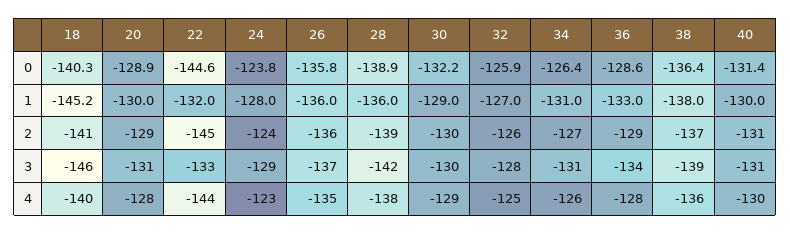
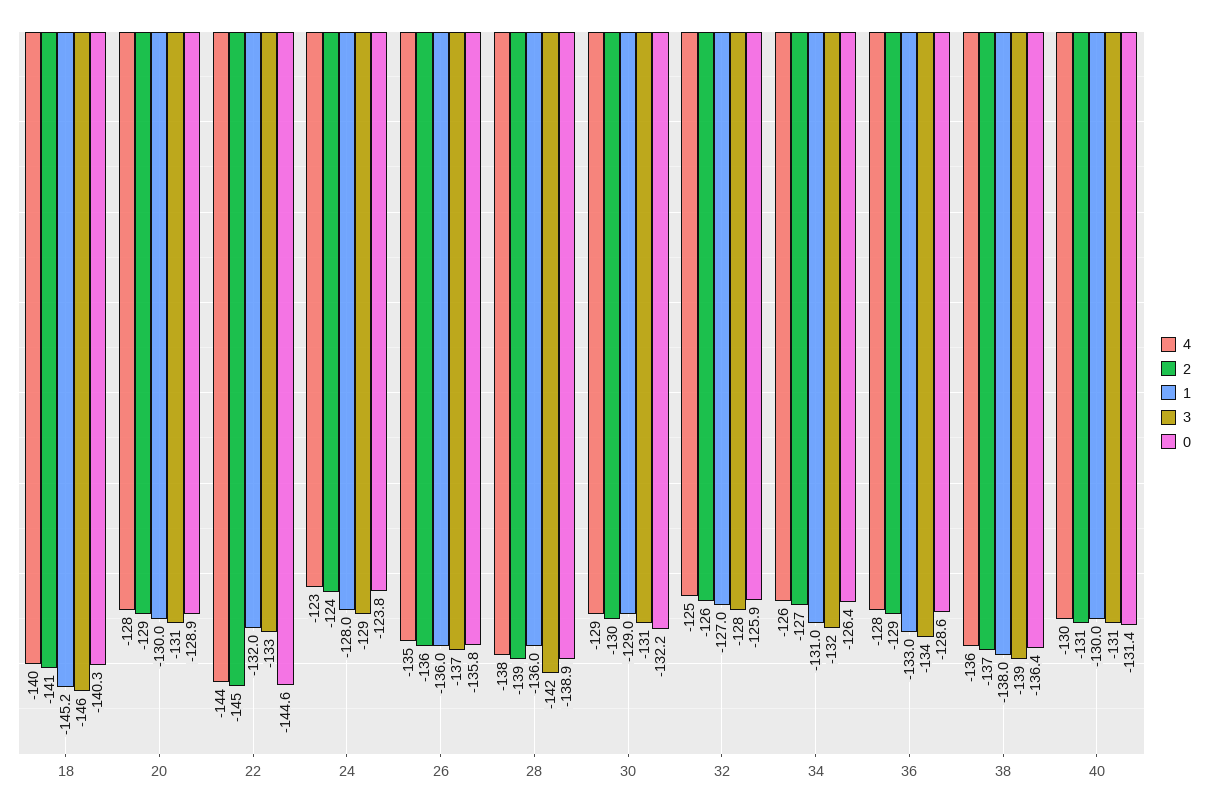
  {
    "0": {
      "18": -140.3,
      "20": -128.9,
      "22": -144.6,
      "24": -123.8,
      "26": -135.8,
      "28": -138.9,
      "30": -132.2,
      "32": -125.9,
      "34": -126.4,
      "36": -128.6,
      "38": -136.4,
      "40": -131.4
    },
    "1": {
      "18": -145.2,
      "20": -130,
      "22": -132,
      "24": -128,
      "26": -136,
      "28": -136,
      "30": -129,
      "32": -127,
      "34": -131,
      "36": -133,
      "38": -138,
      "40": -130
    },
    "2": {
      "18": -141,
      "20": -129,
      "22": -145,
      "24": -124,
      "26": -136,
      "28": -139,
      "30": -130,
      "32": -126,
      "34": -127,
      "36": -129,
      "38": -137,
      "40": -131
    },
    "3": {
      "18": -146,
      "20": -131,
      "22": -133,
      "24": -129,
      "26": -137,
      "28": -142,
-     "30": -130,
+     "30": -131,
      "32": -128,
-     "34": -131,
+     "34": -132,
      "36": -134,
      "38": -139,
      "40": -131
    },
    "4": {
      "18": -140,
      "20": -128,
      "22": -144,
      "24": -123,
      "26": -135,
      "28": -138,
      "30": -129,
      "32": -125,
      "34": -126,
      "36": -128,
      "38": -136,
      "40": -130
    }
  }

